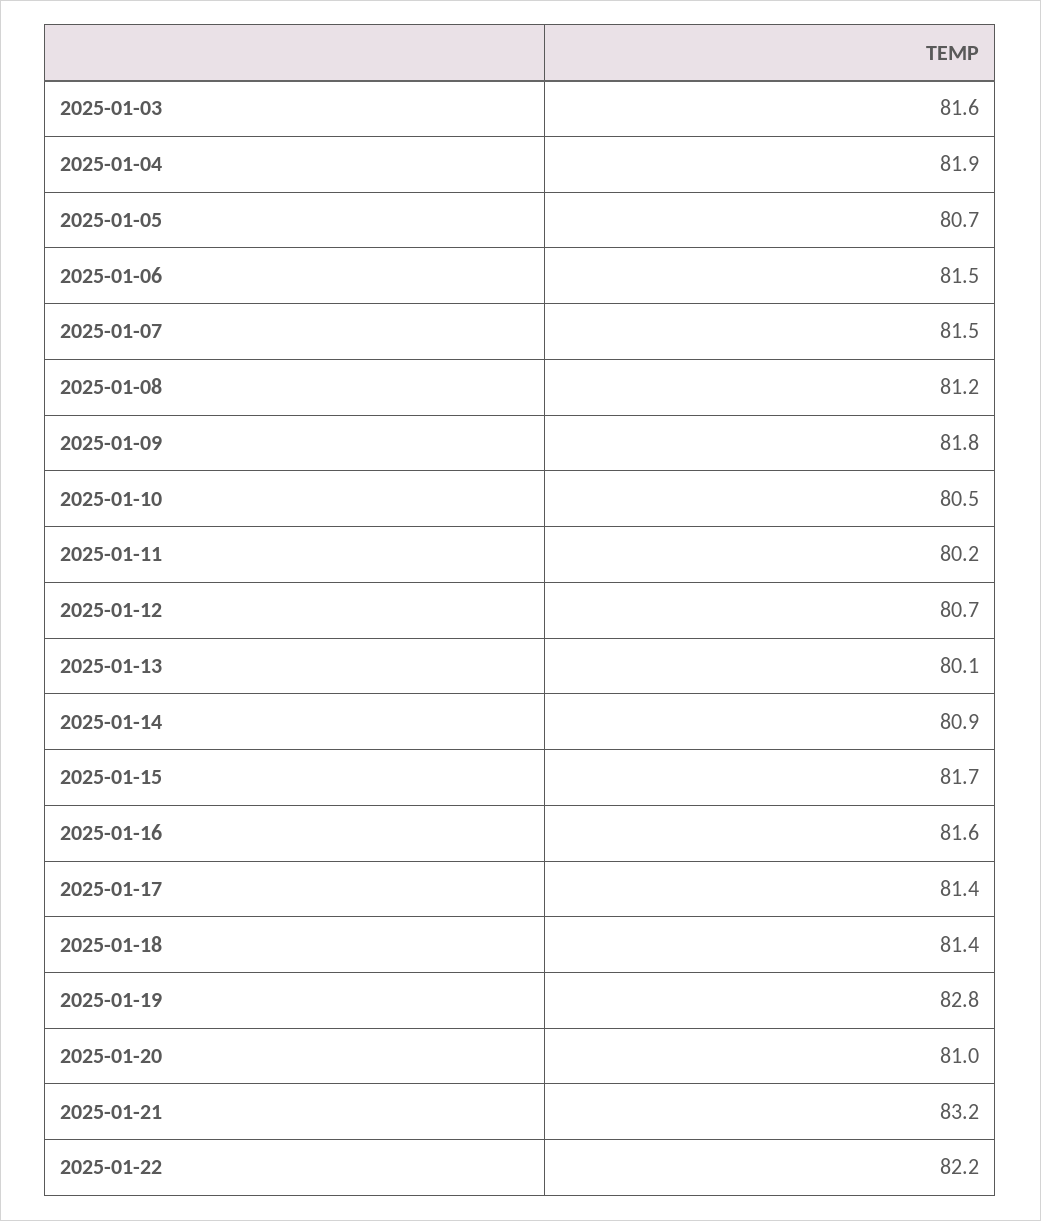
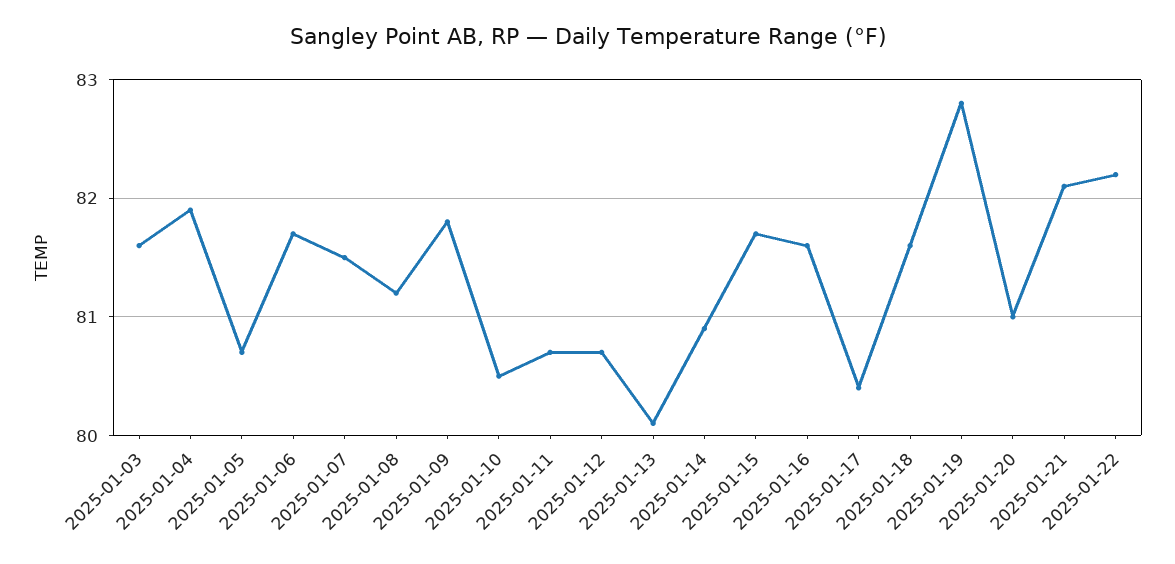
  {
    "2025-01-03": 81.6,
    "2025-01-04": 81.9,
    "2025-01-05": 80.7,
-   "2025-01-06": 81.5,
+   "2025-01-06": 81.7,
    "2025-01-07": 81.5,
    "2025-01-08": 81.2,
    "2025-01-09": 81.8,
    "2025-01-10": 80.5,
-   "2025-01-11": 80.2,
+   "2025-01-11": 80.7,
    "2025-01-12": 80.7,
    "2025-01-13": 80.1,
    "2025-01-14": 80.9,
    "2025-01-15": 81.7,
    "2025-01-16": 81.6,
-   "2025-01-17": 81.4,
+   "2025-01-17": 80.4,
-   "2025-01-18": 81.4,
+   "2025-01-18": 81.6,
    "2025-01-19": 82.8,
    "2025-01-20": 81,
-   "2025-01-21": 83.2,
+   "2025-01-21": 82.1,
    "2025-01-22": 82.2
  }

